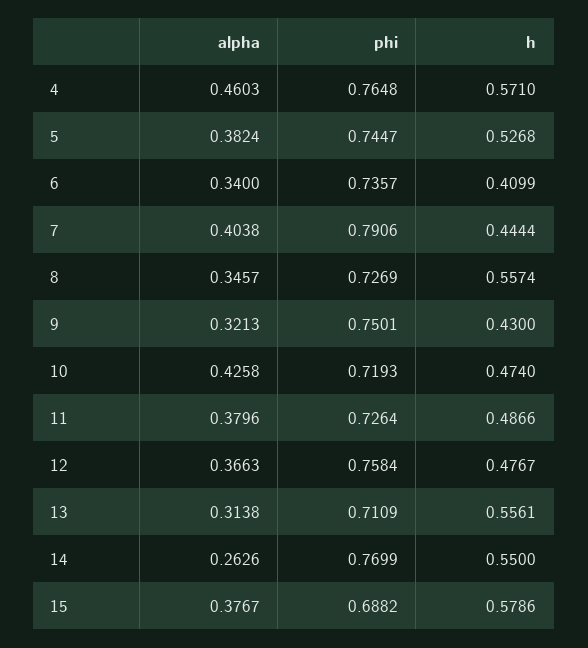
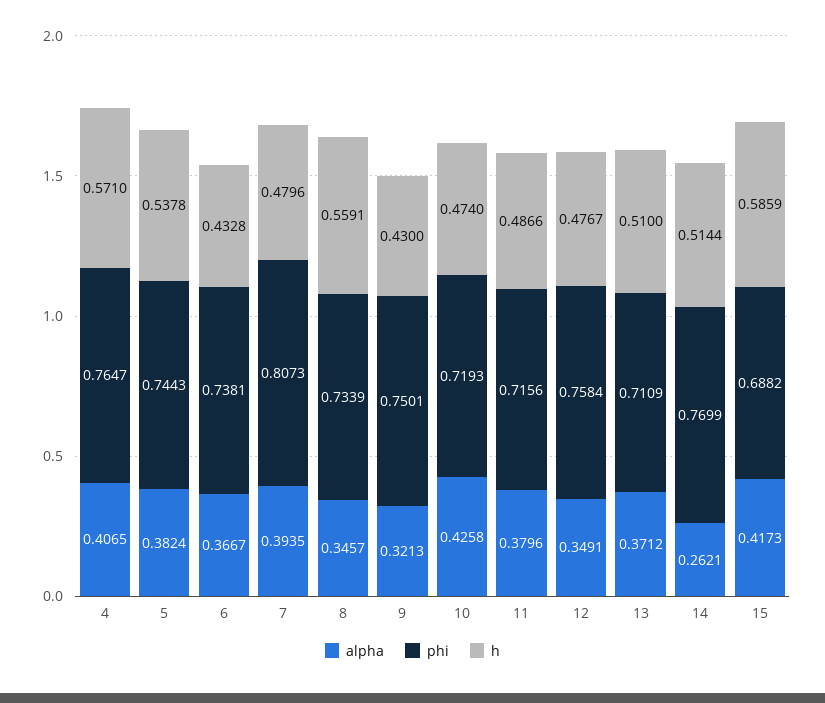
  {
    "alpha": {
-     "4": 0.4603,
+     "4": 0.4065,
      "5": 0.3824,
-     "6": 0.34,
+     "6": 0.3667,
-     "7": 0.4038,
+     "7": 0.3935,
      "8": 0.3457,
      "9": 0.3213,
      "10": 0.4258,
      "11": 0.3796,
-     "12": 0.3663,
+     "12": 0.3491,
-     "13": 0.3138,
+     "13": 0.3712,
-     "14": 0.2626,
+     "14": 0.2621,
-     "15": 0.3767
+     "15": 0.4173
    },
    "phi": {
-     "4": 0.7648,
+     "4": 0.7647,
-     "5": 0.7447,
+     "5": 0.7443,
-     "6": 0.7357,
+     "6": 0.7381,
-     "7": 0.7906,
+     "7": 0.8073,
-     "8": 0.7269,
+     "8": 0.7339,
      "9": 0.7501,
      "10": 0.7193,
-     "11": 0.7264,
+     "11": 0.7156,
      "12": 0.7584,
      "13": 0.7109,
      "14": 0.7699,
      "15": 0.6882
    },
    "h": {
      "4": 0.571,
-     "5": 0.5268,
+     "5": 0.5378,
-     "6": 0.4099,
+     "6": 0.4328,
-     "7": 0.4444,
+     "7": 0.4796,
-     "8": 0.5574,
+     "8": 0.5591,
      "9": 0.43,
      "10": 0.474,
      "11": 0.4866,
      "12": 0.4767,
-     "13": 0.5561,
+     "13": 0.51,
-     "14": 0.55,
+     "14": 0.5144,
-     "15": 0.5786
+     "15": 0.5859
    }
  }

